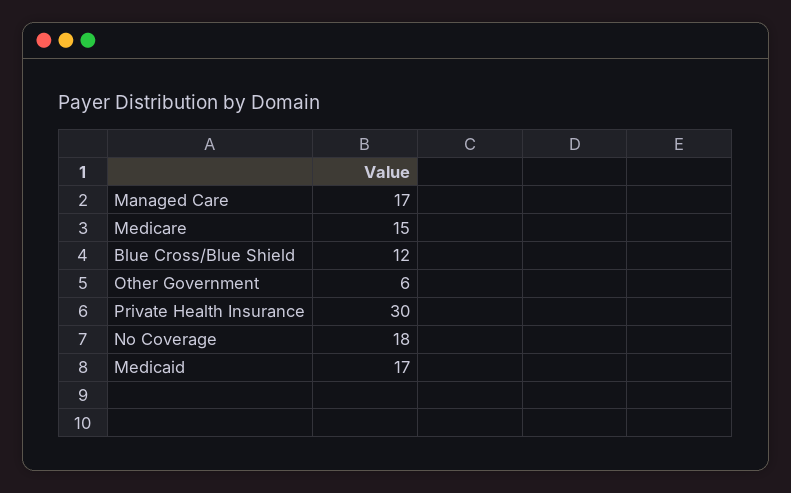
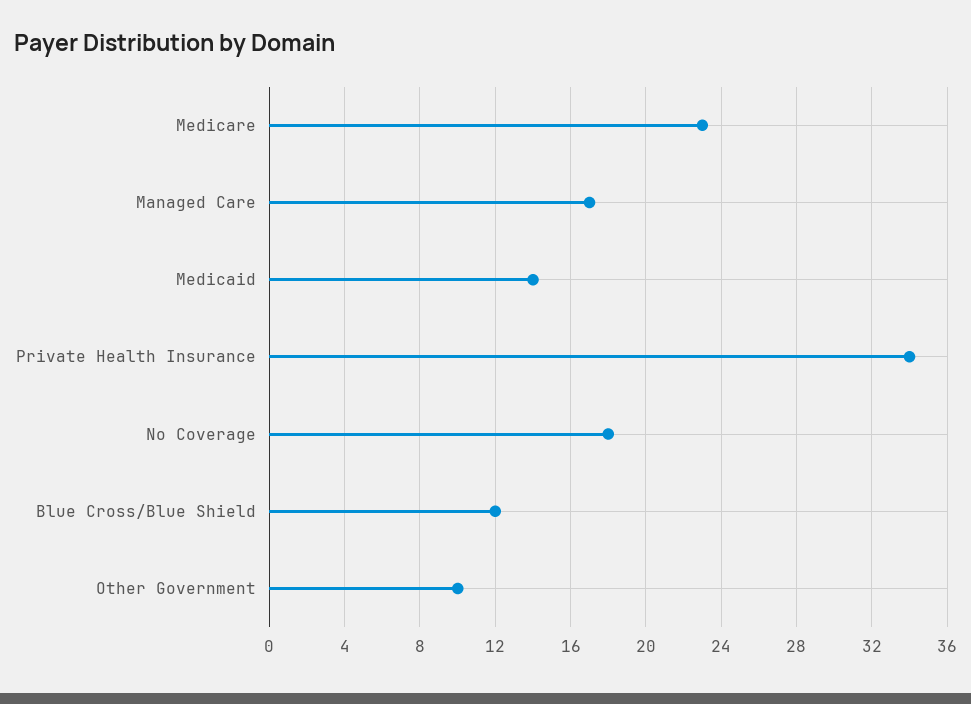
  {
    "Managed Care": 17,
-   "Medicare": 15,
+   "Medicare": 23,
    "Blue Cross/Blue Shield": 12,
-   "Other Government": 6,
+   "Other Government": 10,
-   "Private Health Insurance": 30,
+   "Private Health Insurance": 34,
    "No Coverage": 18,
-   "Medicaid": 17
+   "Medicaid": 14
  }

